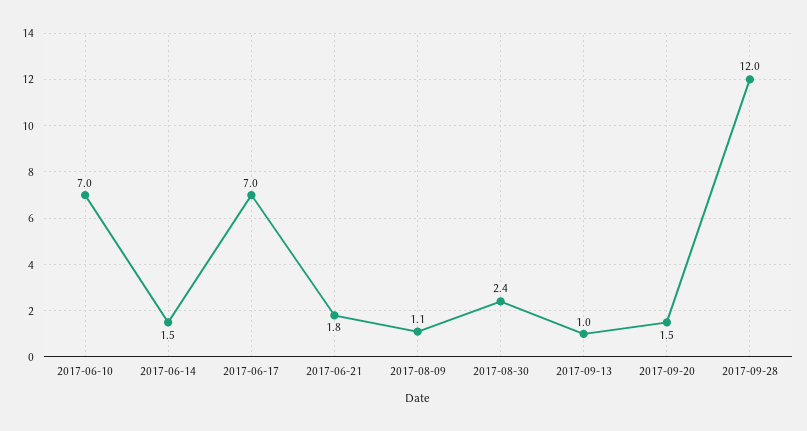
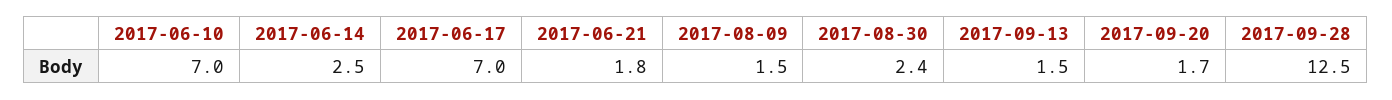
  {
    "2017-06-10": 7,
-   "2017-06-14": 1.5,
+   "2017-06-14": 2.5,
    "2017-06-17": 7,
    "2017-06-21": 1.8,
-   "2017-08-09": 1.1,
+   "2017-08-09": 1.5,
    "2017-08-30": 2.4,
-   "2017-09-13": 1,
+   "2017-09-13": 1.5,
-   "2017-09-20": 1.5,
+   "2017-09-20": 1.7,
-   "2017-09-28": 12
+   "2017-09-28": 12.5
  }

